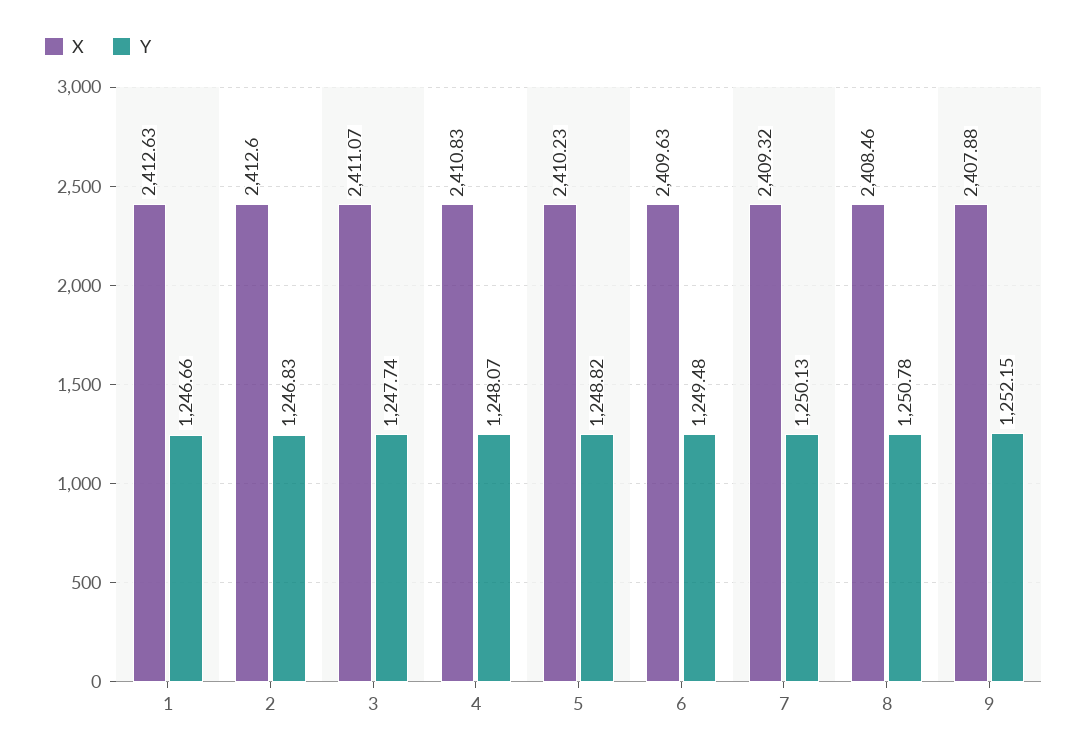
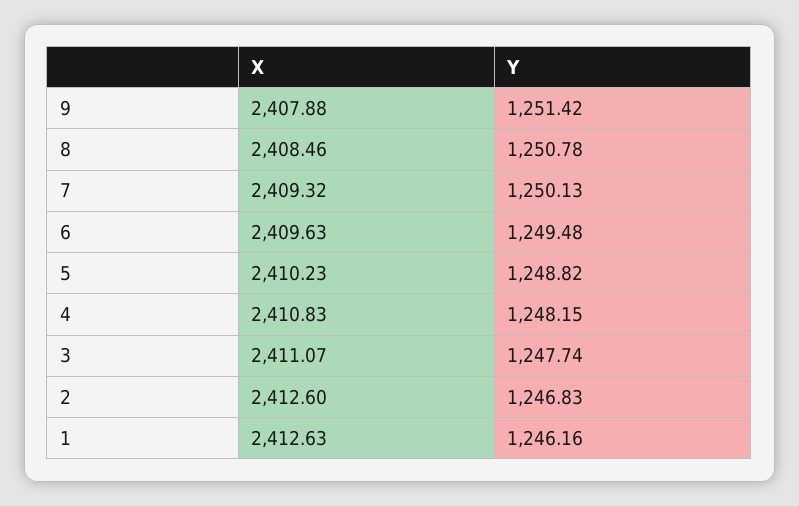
  {
    "X": {
      "1": 2412.63,
      "2": 2412.6,
      "3": 2411.07,
      "4": 2410.83,
      "5": 2410.23,
      "6": 2409.63,
      "7": 2409.32,
      "8": 2408.46,
      "9": 2407.88
    },
    "Y": {
-     "1": 1246.66,
+     "1": 1246.16,
      "2": 1246.83,
      "3": 1247.74,
-     "4": 1248.07,
+     "4": 1248.15,
      "5": 1248.82,
      "6": 1249.48,
      "7": 1250.13,
      "8": 1250.78,
-     "9": 1252.15
+     "9": 1251.42
    }
  }

